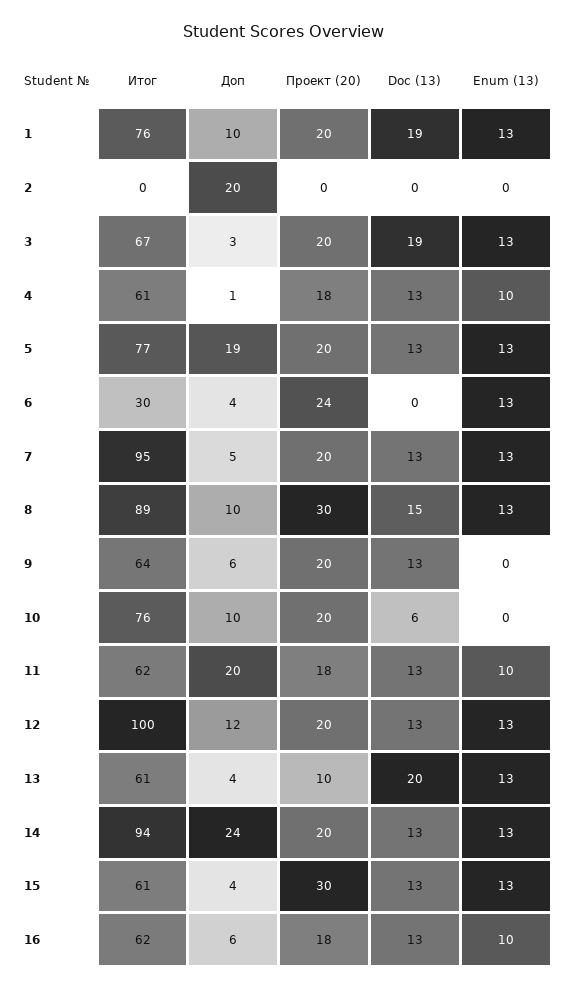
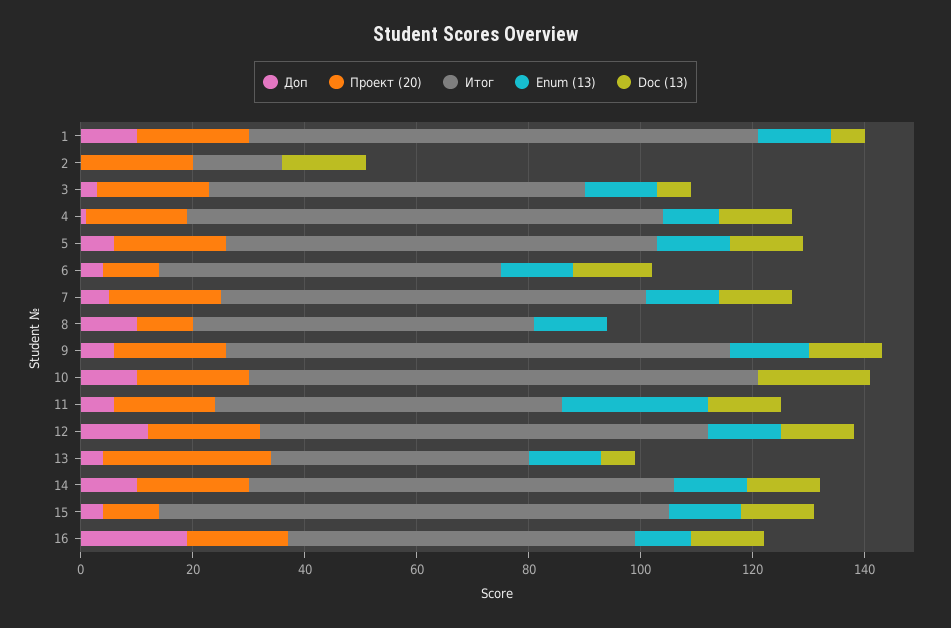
  {
    "Итог": {
-     "1": 76,
+     "1": 90,
-     "2": 0,
+     "2": 15,
      "3": 67,
-     "4": 61,
+     "4": 85,
      "5": 77,
-     "6": 30,
+     "6": 60,
-     "7": 95,
+     "7": 75,
-     "8": 89,
+     "8": 60,
-     "9": 64,
+     "9": 90,
-     "10": 76,
+     "10": 90,
      "11": 62,
-     "12": 100,
+     "12": 80,
-     "13": 61,
+     "13": 45,
-     "14": 94,
+     "14": 75,
-     "15": 61,
+     "15": 90,
      "16": 62
    },
    "Доп": {
      "1": 10,
-     "2": 20,
+     "2": 0,
      "3": 3,
      "4": 1,
-     "5": 19,
+     "5": 5,
      "6": 4,
      "7": 5,
      "8": 10,
      "9": 6,
      "10": 10,
-     "11": 20,
+     "11": 5,
      "12": 12,
      "13": 4,
-     "14": 24,
+     "14": 10,
      "15": 4,
-     "16": 6
+     "16": 20
    },
    "Проект (20)": {
      "1": 20,
-     "2": 0,
+     "2": 20,
      "3": 20,
      "4": 18,
      "5": 20,
-     "6": 24,
+     "6": 10,
      "7": 20,
-     "8": 30,
+     "8": 10,
      "9": 20,
      "10": 20,
      "11": 18,
      "12": 20,
-     "13": 10,
+     "13": 30,
      "14": 20,
-     "15": 30,
+     "15": 10,
      "16": 18
    },
    "Doc (13)": {
-     "1": 19,
+     "1": 5,
-     "2": 0,
+     "2": 15,
-     "3": 19,
+     "3": 5,
      "4": 13,
      "5": 13,
-     "6": 0,
+     "6": 15,
      "7": 13,
-     "8": 15,
+     "8": 0,
      "9": 13,
-     "10": 6,
+     "10": 20,
      "11": 13,
      "12": 13,
-     "13": 20,
+     "13": 5,
      "14": 13,
      "15": 13,
      "16": 13
    },
    "Enum (13)": {
      "1": 13,
      "2": 0,
      "3": 13,
      "4": 10,
      "5": 13,
      "6": 13,
      "7": 13,
      "8": 13,
-     "9": 0,
+     "9": 15,
      "10": 0,
-     "11": 10,
+     "11": 25,
      "12": 13,
      "13": 13,
      "14": 13,
      "15": 13,
      "16": 10
    }
  }

